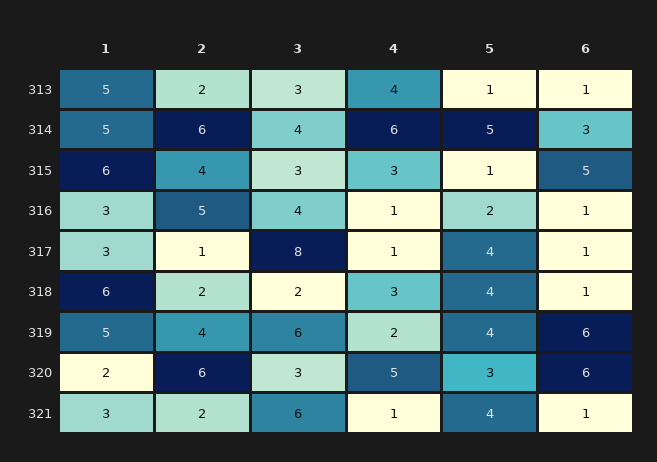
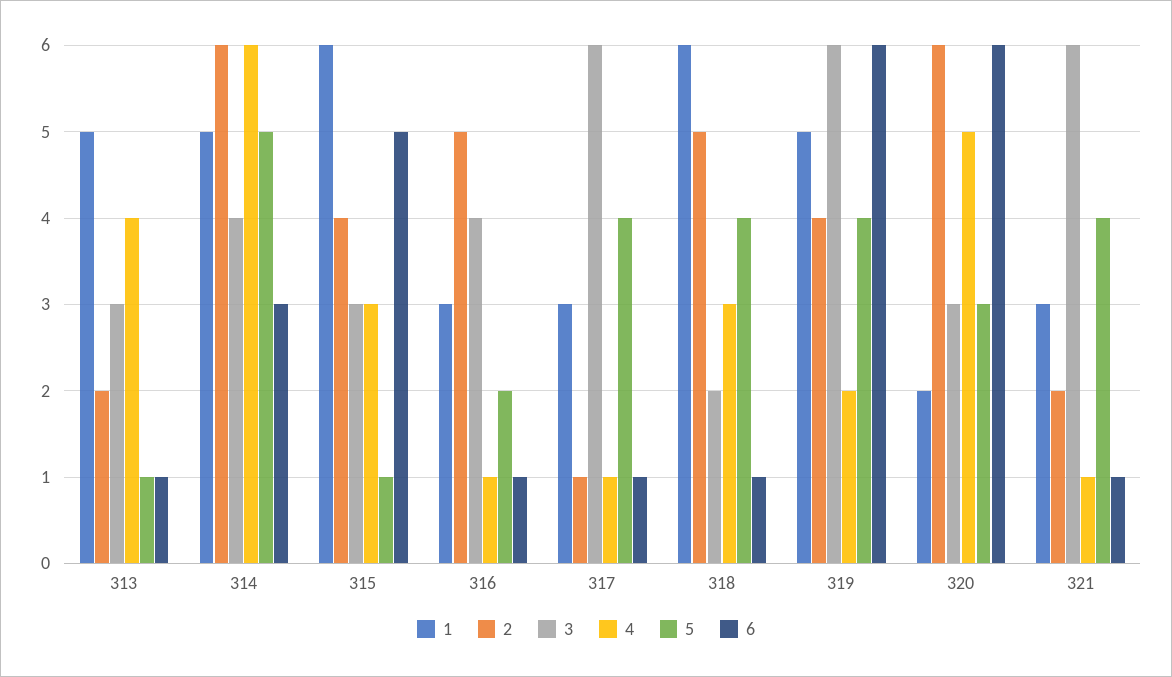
  {
    "1": {
      "313": 5,
      "314": 5,
      "315": 6,
      "316": 3,
      "317": 3,
      "318": 6,
      "319": 5,
      "320": 2,
      "321": 3
    },
    "2": {
      "313": 2,
      "314": 6,
      "315": 4,
      "316": 5,
      "317": 1,
-     "318": 2,
+     "318": 5,
      "319": 4,
      "320": 6,
      "321": 2
    },
    "3": {
      "313": 3,
      "314": 4,
      "315": 3,
      "316": 4,
-     "317": 8,
+     "317": 6,
      "318": 2,
      "319": 6,
      "320": 3,
      "321": 6
    },
    "4": {
      "313": 4,
      "314": 6,
      "315": 3,
      "316": 1,
      "317": 1,
      "318": 3,
      "319": 2,
      "320": 5,
      "321": 1
    },
    "5": {
      "313": 1,
      "314": 5,
      "315": 1,
      "316": 2,
      "317": 4,
      "318": 4,
      "319": 4,
      "320": 3,
      "321": 4
    },
    "6": {
      "313": 1,
      "314": 3,
      "315": 5,
      "316": 1,
      "317": 1,
      "318": 1,
      "319": 6,
      "320": 6,
      "321": 1
    }
  }

